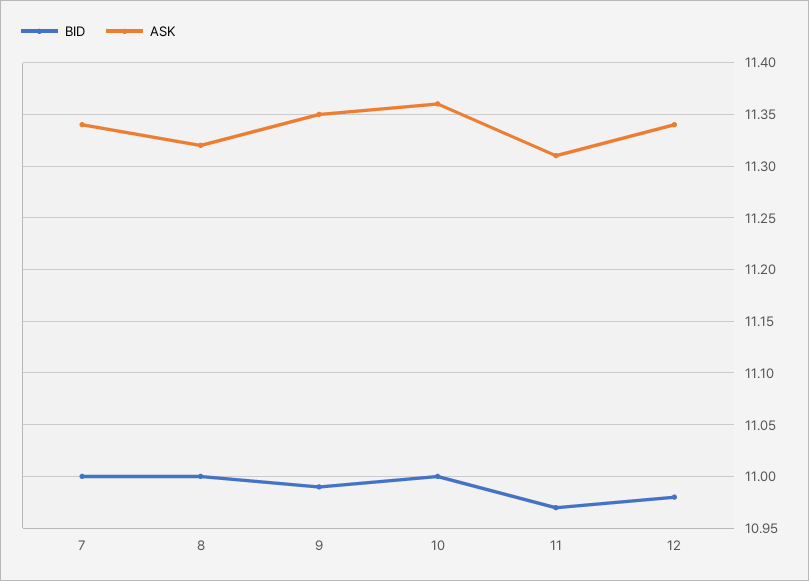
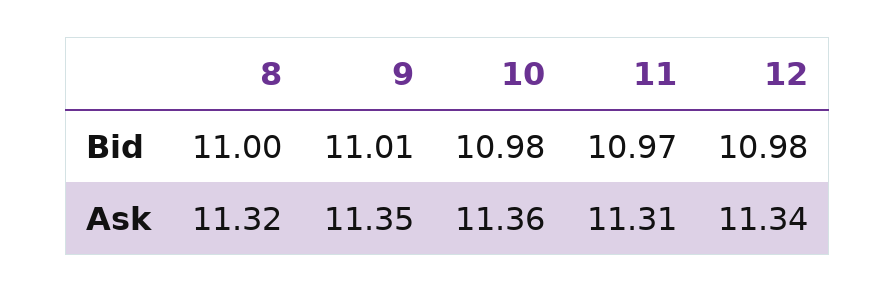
  {
    "BID": {
-     "7": 11,
      "8": 11,
-     "9": 10.99,
+     "9": 11.01,
-     "10": 11,
+     "10": 10.98,
      "11": 10.97,
      "12": 10.98
    },
    "ASK": {
-     "7": 11.34,
      "8": 11.32,
      "9": 11.35,
      "10": 11.36,
      "11": 11.31,
      "12": 11.34
    }
  }

